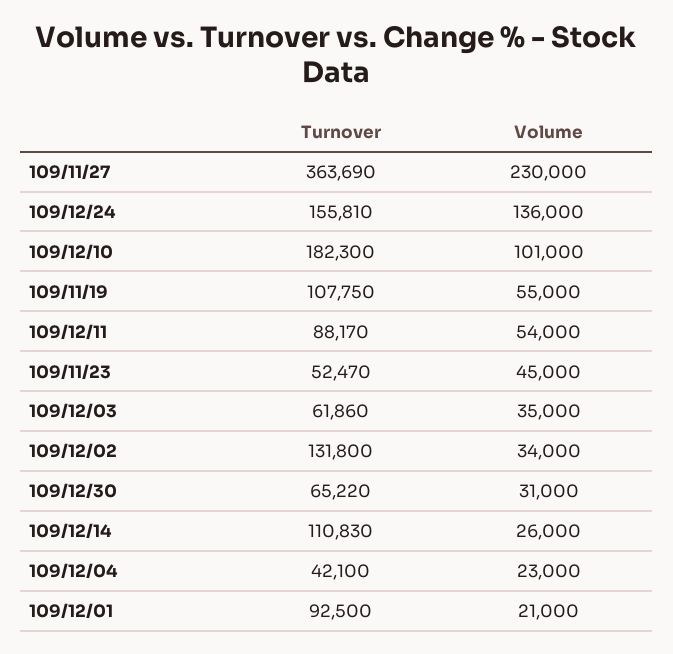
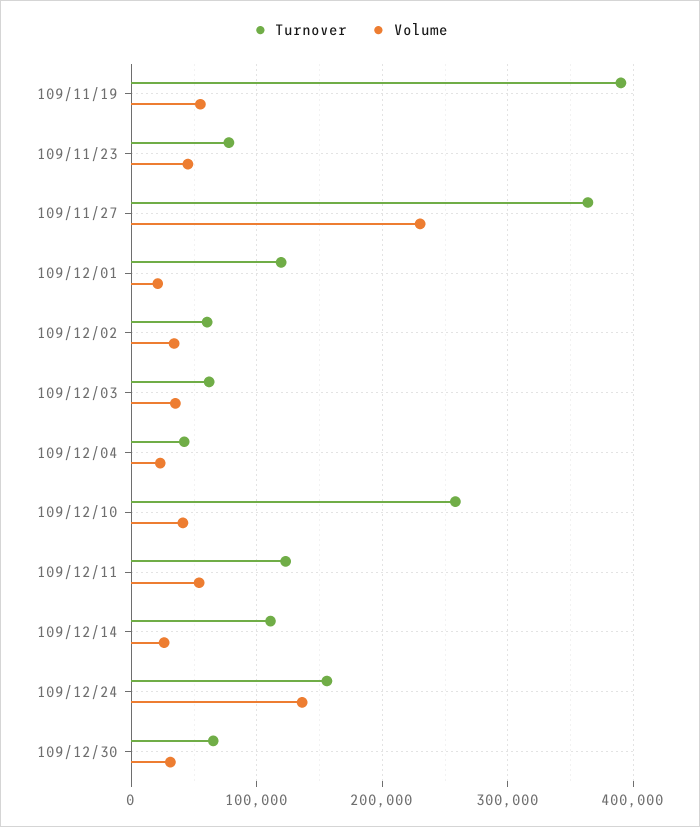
  {
    "Turnover": {
      "109/11/27": 363690,
      "109/12/24": 155810,
-     "109/12/10": 182300,
+     "109/12/10": 260000,
-     "109/11/19": 107750,
+     "109/11/19": 390000,
-     "109/12/11": 88170,
+     "109/12/11": 120000,
-     "109/11/23": 52470,
+     "109/11/23": 80000,
      "109/12/03": 61860,
-     "109/12/02": 131800,
+     "109/12/02": 60000,
      "109/12/30": 65220,
      "109/12/14": 110830,
      "109/12/04": 42100,
-     "109/12/01": 92500
+     "109/12/01": 120000
    },
    "Volume": {
      "109/11/27": 230000,
      "109/12/24": 136000,
-     "109/12/10": 101000,
+     "109/12/10": 40000,
      "109/11/19": 55000,
      "109/12/11": 54000,
      "109/11/23": 45000,
      "109/12/03": 35000,
      "109/12/02": 34000,
      "109/12/30": 31000,
      "109/12/14": 26000,
      "109/12/04": 23000,
      "109/12/01": 21000
    }
  }

